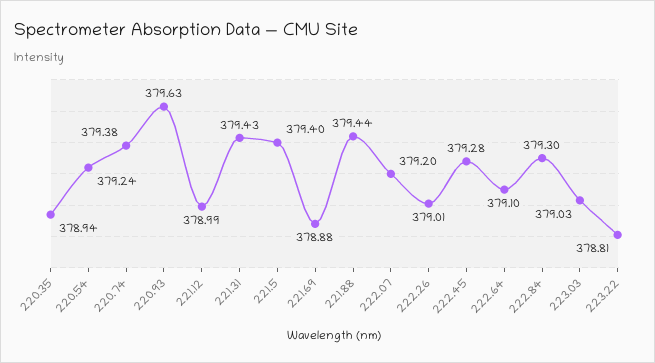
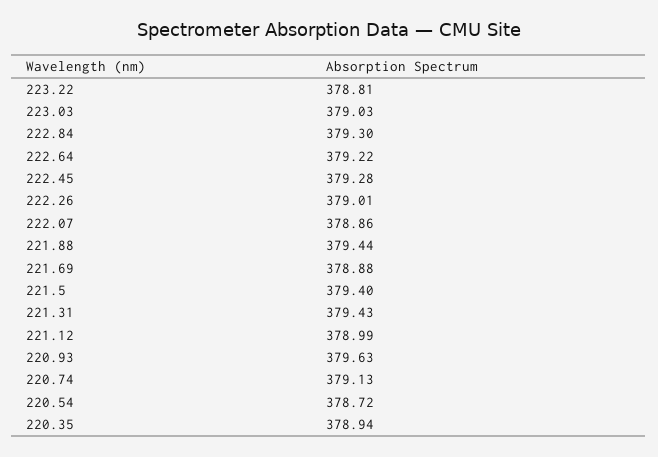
  {
    "220.35": 378.94,
-   "220.54": 379.24,
+   "220.54": 378.72,
-   "220.74": 379.38,
+   "220.74": 379.13,
    "220.93": 379.63,
    "221.12": 378.99,
    "221.31": 379.43,
    "221.5": 379.4,
    "221.69": 378.88,
    "221.88": 379.44,
-   "222.07": 379.2,
+   "222.07": 378.86,
    "222.26": 379.01,
    "222.45": 379.28,
-   "222.64": 379.1,
+   "222.64": 379.22,
    "222.84": 379.3,
    "223.03": 379.03,
    "223.22": 378.81
  }

